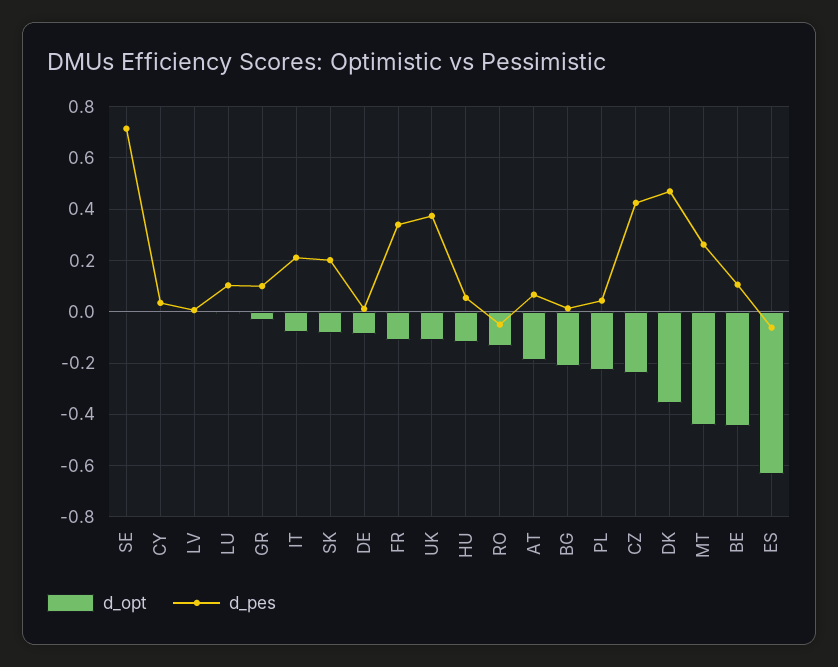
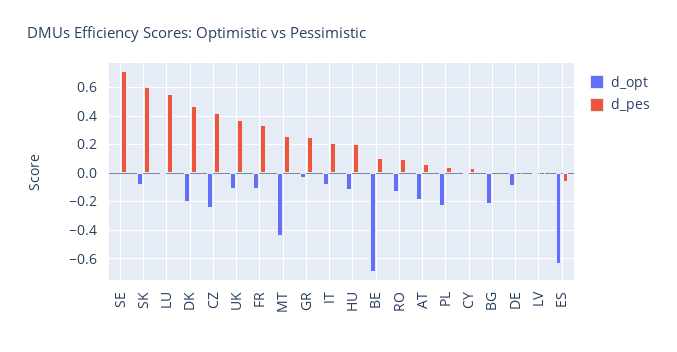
  {
    "d_opt": {
      "SE": 0,
      "CY": 0,
      "LV": 0,
      "LU": 0,
      "GR": -0.025,
      "IT": -0.075,
      "SK": -0.075,
      "DE": -0.1,
      "FR": -0.1,
      "UK": -0.1,
      "HU": -0.125,
      "RO": -0.125,
      "AT": -0.2,
      "BG": -0.225,
      "PL": -0.225,
      "CZ": -0.25,
-     "DK": -0.35,
+     "DK": -0.2,
      "MT": -0.45,
-     "BE": -0.45,
+     "BE": -0.7,
      "ES": -0.625
    },
    "d_pes": {
      "SE": 0.725,
      "CY": 0.025,
      "LV": 0,
-     "LU": 0.1,
+     "LU": 0.55,
-     "GR": 0.1,
+     "GR": 0.25,
      "IT": 0.2,
-     "SK": 0.2,
+     "SK": 0.6,
      "DE": 0,
      "FR": 0.35,
      "UK": 0.375,
-     "HU": 0.05,
+     "HU": 0.2,
-     "RO": -0.05,
+     "RO": 0.1,
      "AT": 0.075,
      "BG": 0.025,
      "PL": 0.05,
      "CZ": 0.425,
      "DK": 0.475,
      "MT": 0.25,
      "BE": 0.1,
      "ES": -0.05
    }
  }

